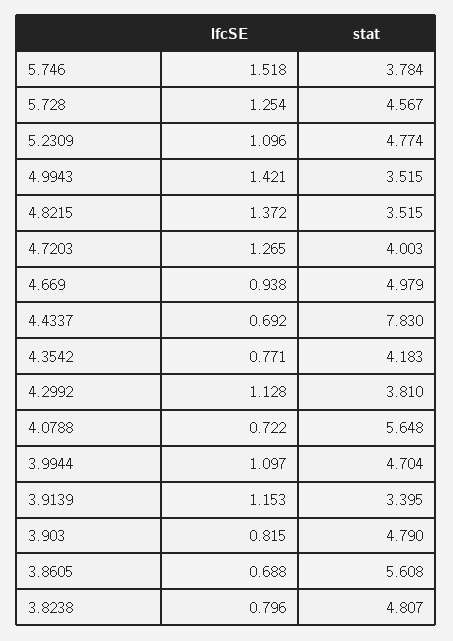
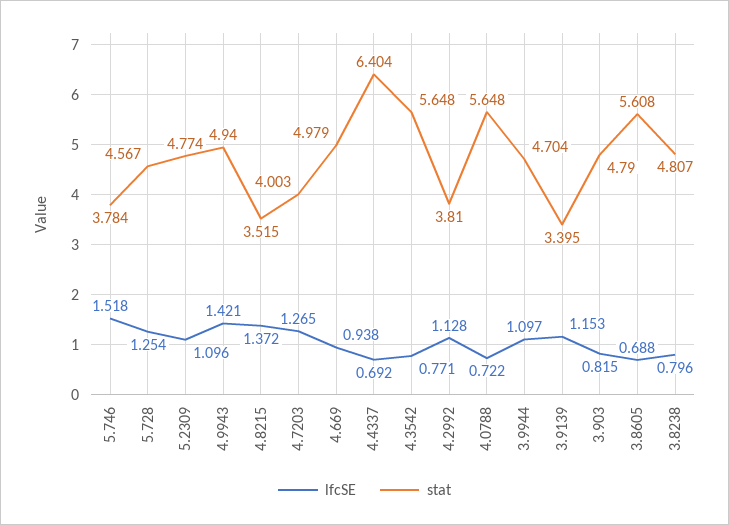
  {
    "lfcSE": {
      "5.746": 1.518,
      "5.728": 1.254,
      "5.2309": 1.096,
      "4.9943": 1.421,
      "4.8215": 1.372,
      "4.7203": 1.265,
      "4.669": 0.938,
      "4.4337": 0.692,
      "4.3542": 0.771,
      "4.2992": 1.128,
      "4.0788": 0.722,
      "3.9944": 1.097,
      "3.9139": 1.153,
      "3.903": 0.815,
      "3.8605": 0.688,
      "3.8238": 0.796
    },
    "stat": {
      "5.746": 3.784,
      "5.728": 4.567,
      "5.2309": 4.774,
-     "4.9943": 3.515,
+     "4.9943": 4.94,
      "4.8215": 3.515,
      "4.7203": 4.003,
      "4.669": 4.979,
-     "4.4337": 7.83,
+     "4.4337": 6.404,
-     "4.3542": 4.183,
+     "4.3542": 5.648,
      "4.2992": 3.81,
      "4.0788": 5.648,
      "3.9944": 4.704,
      "3.9139": 3.395,
      "3.903": 4.79,
      "3.8605": 5.608,
      "3.8238": 4.807
    }
  }

